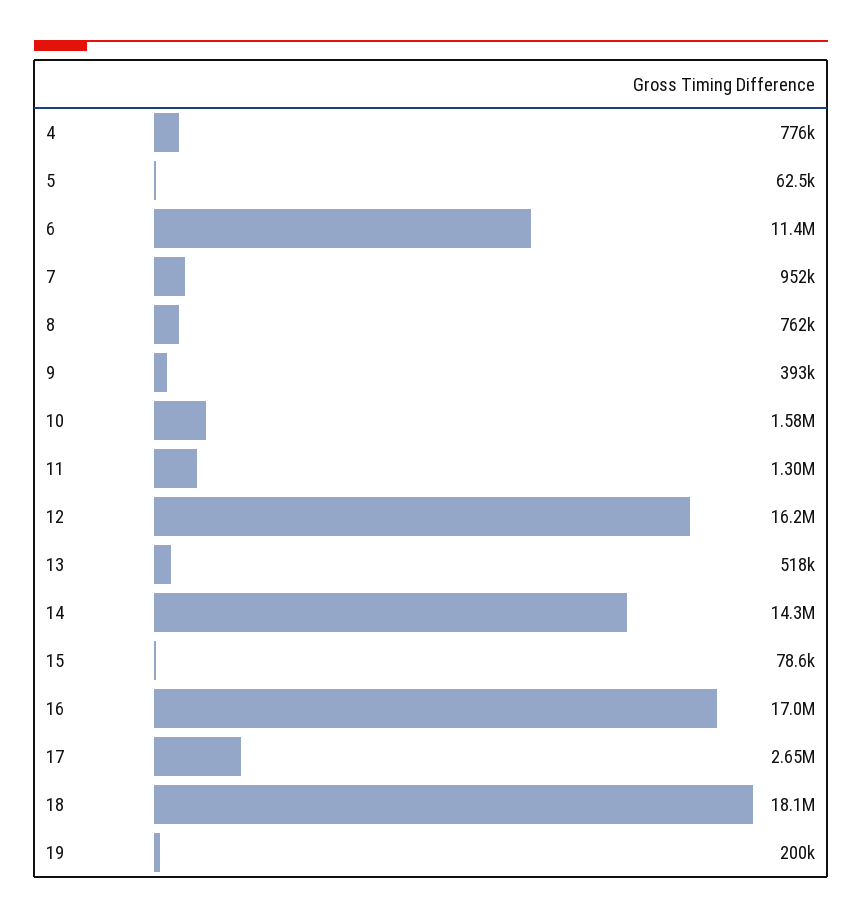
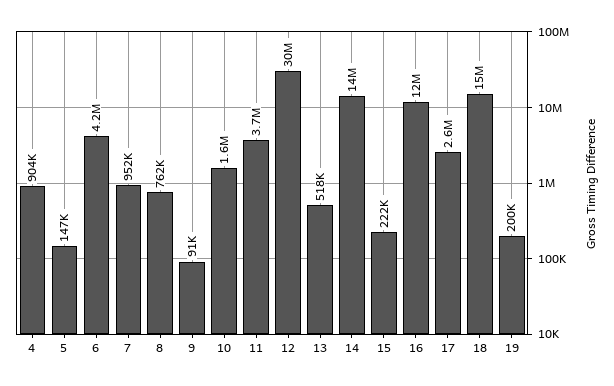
  {
-   "4": 776000,
+   "4": 904000,
-   "5": 62500,
+   "5": 147000,
-   "6": 11400000,
+   "6": 4200000,
    "7": 952000,
    "8": 762000,
-   "9": 393000,
+   "9": 91000,
    "10": 1580000,
-   "11": 1300000,
+   "11": 3700000,
-   "12": 16200000,
+   "12": 30000000,
    "13": 518000,
    "14": 14300000,
-   "15": 78600,
+   "15": 222000,
-   "16": 17000000,
+   "16": 12000000,
    "17": 2650000,
-   "18": 18100000,
+   "18": 15000000,
    "19": 200000
  }

